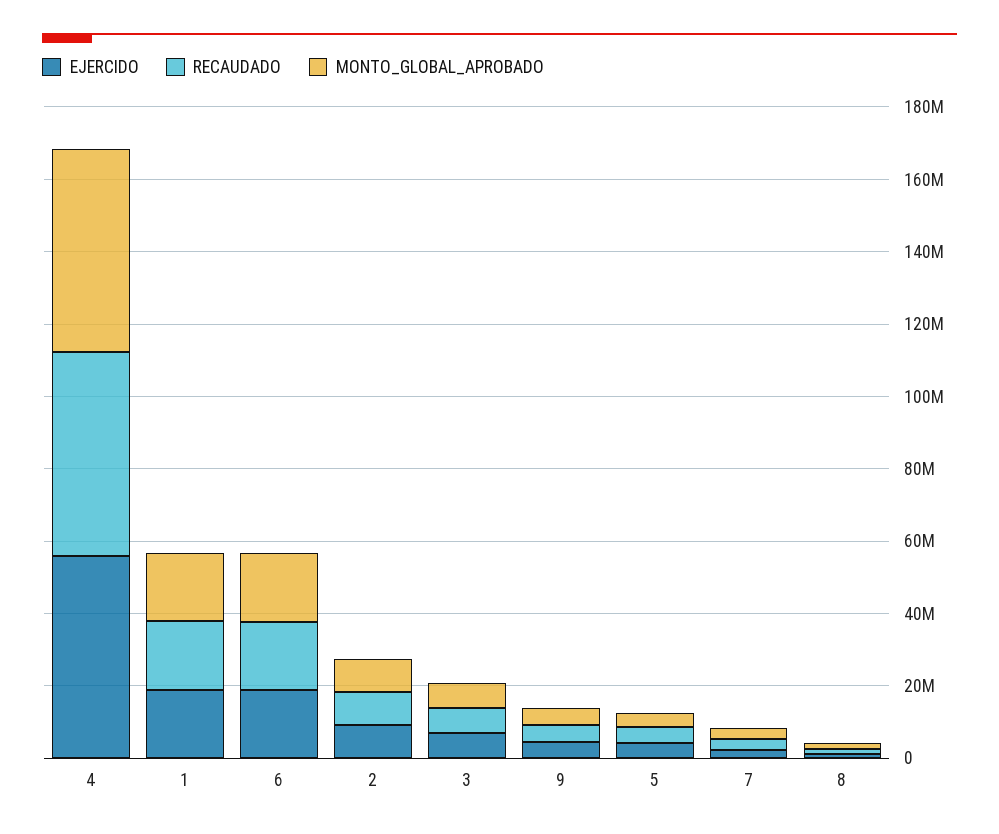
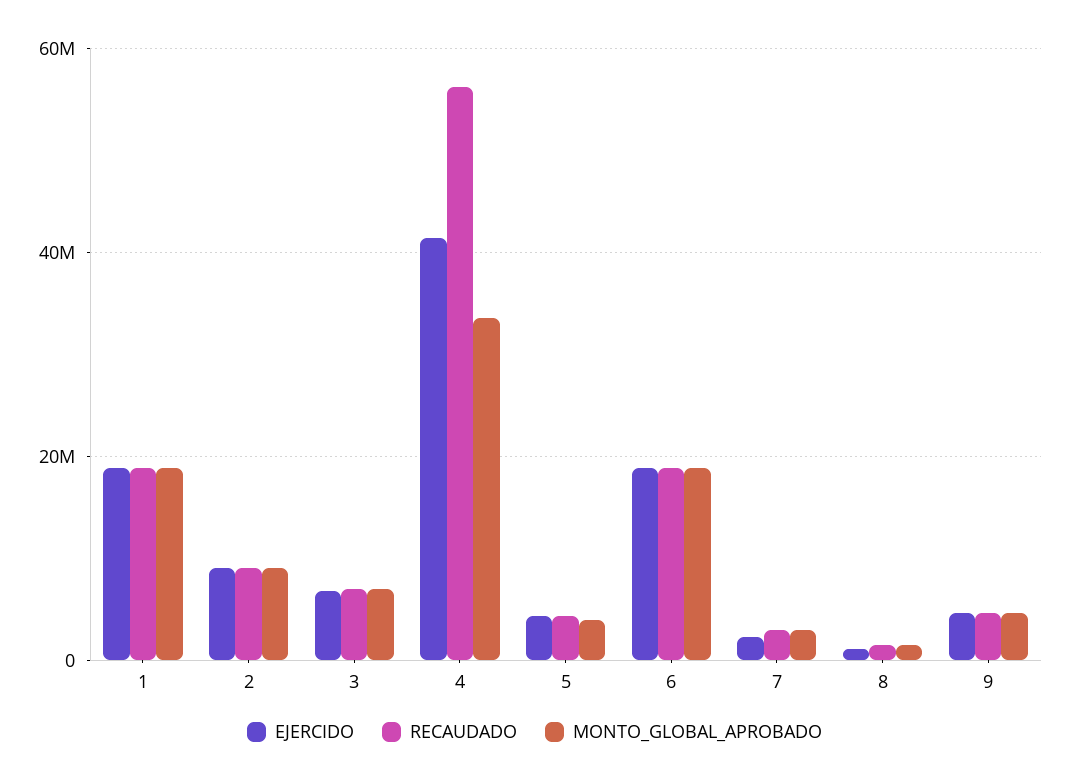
  {
    "EJERCIDO": {
-     "4": 55000000,
+     "4": 42000000,
      "1": 18000000,
      "6": 18000000,
      "2": 10000000,
      "3": 6000000,
      "9": 4000000,
      "5": 4000000,
      "7": 2000000,
      "8": 2000000
    },
    "RECAUDADO": {
      "4": 56000000,
      "1": 18000000,
      "6": 18000000,
      "2": 10000000,
      "3": 8000000,
      "9": 4000000,
      "5": 4000000,
      "7": 4000000,
      "8": 2000000
    },
    "MONTO_GLOBAL_APROBADO": {
-     "4": 55000000,
+     "4": 34000000,
      "1": 18000000,
      "6": 18000000,
      "2": 10000000,
      "3": 8000000,
      "9": 4000000,
      "5": 4000000,
      "7": 4000000,
      "8": 2000000
    }
  }

